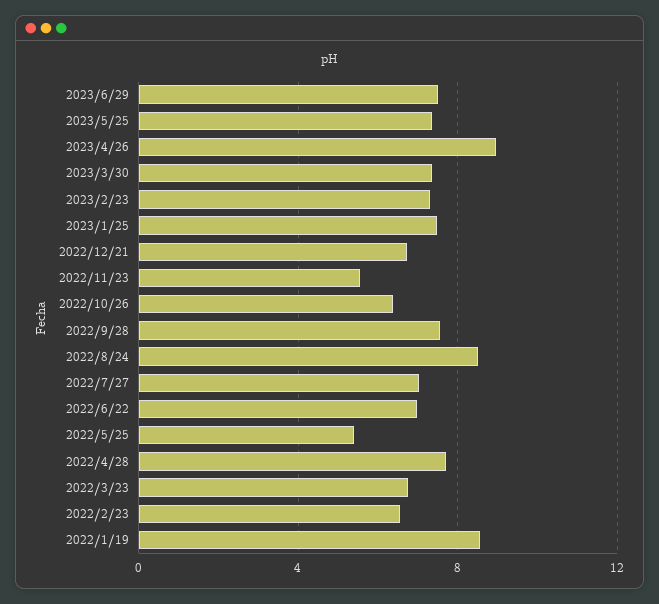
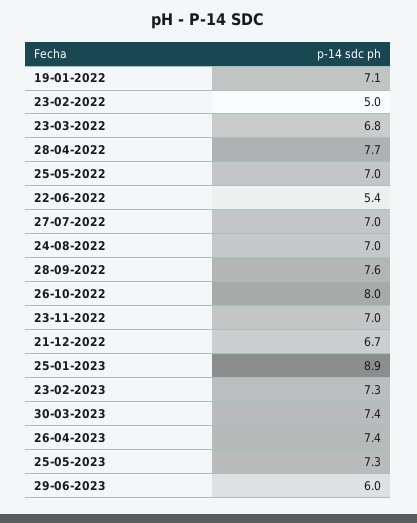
  {
-   "2023/6/29": 7.5,
+   "2023/6/29": 6,
    "2023/5/25": 7.3,
-   "2023/4/26": 9,
+   "2023/4/26": 7.4,
    "2023/3/30": 7.4,
    "2023/2/23": 7.3,
-   "2023/1/25": 7.5,
+   "2023/1/25": 8.9,
    "2022/12/21": 6.7,
-   "2022/11/23": 5.5,
+   "2022/11/23": 7,
-   "2022/10/26": 6.5,
+   "2022/10/26": 8,
    "2022/9/28": 7.6,
-   "2022/8/24": 8.5,
+   "2022/8/24": 7,
    "2022/7/27": 7,
-   "2022/6/22": 7,
+   "2022/6/22": 5.4,
-   "2022/5/25": 5.5,
+   "2022/5/25": 7,
    "2022/4/28": 7.7,
    "2022/3/23": 6.8,
-   "2022/2/23": 6.5,
+   "2022/2/23": 5,
-   "2022/1/19": 8.5
+   "2022/1/19": 7.1
  }

